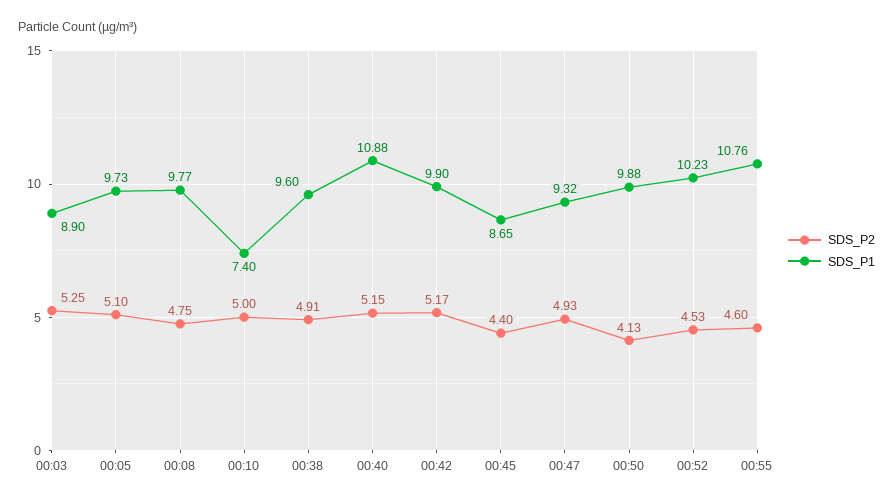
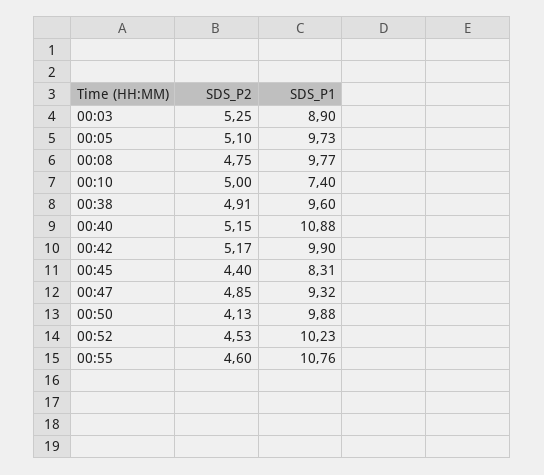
  {
    "SDS_P2": {
      "00:03": 5.25,
      "00:05": 5.1,
      "00:08": 4.75,
      "00:10": 5,
      "00:38": 4.91,
      "00:40": 5.15,
      "00:42": 5.17,
      "00:45": 4.4,
-     "00:47": 4.93,
+     "00:47": 4.85,
      "00:50": 4.13,
      "00:52": 4.53,
      "00:55": 4.6
    },
    "SDS_P1": {
      "00:03": 8.9,
      "00:05": 9.73,
      "00:08": 9.77,
      "00:10": 7.4,
      "00:38": 9.6,
      "00:40": 10.88,
      "00:42": 9.9,
-     "00:45": 8.65,
+     "00:45": 8.31,
      "00:47": 9.32,
      "00:50": 9.88,
      "00:52": 10.23,
      "00:55": 10.76
    }
  }

